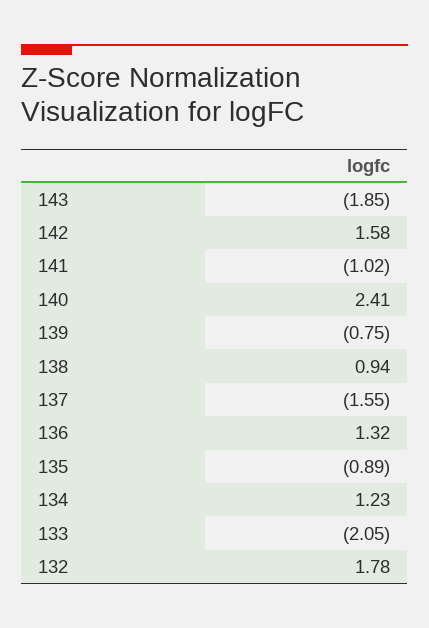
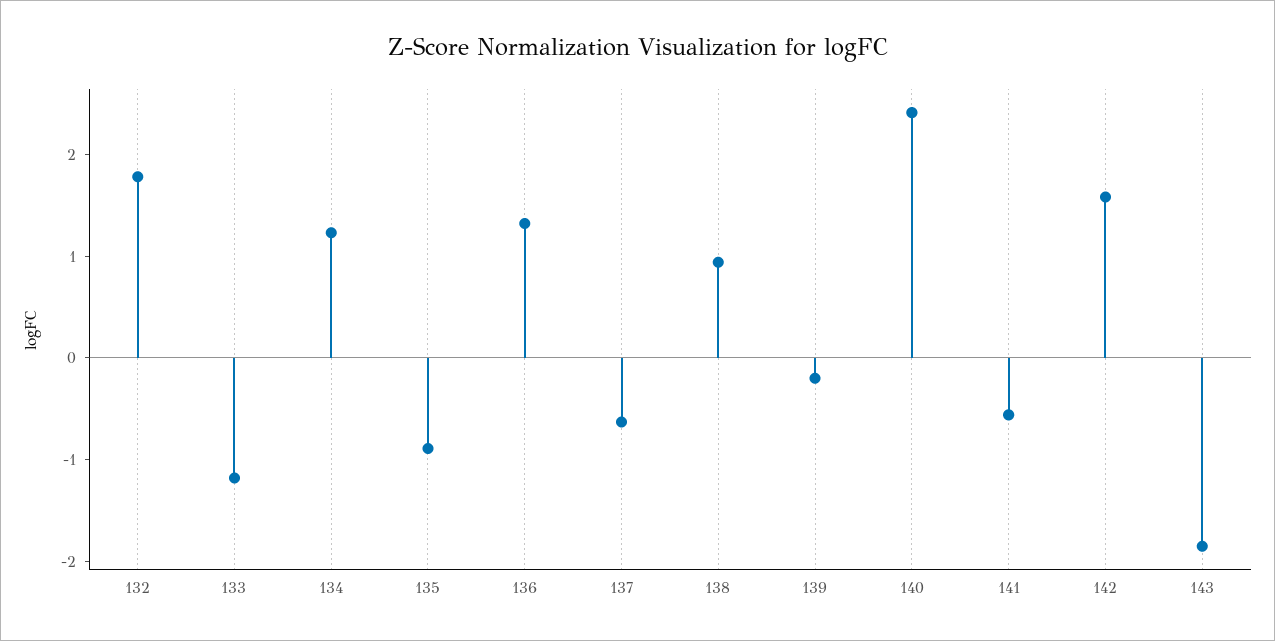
  {
    "143": -1.85,
    "142": 1.58,
-   "141": -1.02,
+   "141": -0.6,
    "140": 2.41,
-   "139": -0.75,
+   "139": -0.2,
    "138": 0.94,
-   "137": -1.55,
+   "137": -0.6,
    "136": 1.32,
    "135": -0.89,
    "134": 1.23,
-   "133": -2.05,
+   "133": -1.2,
    "132": 1.78
  }

